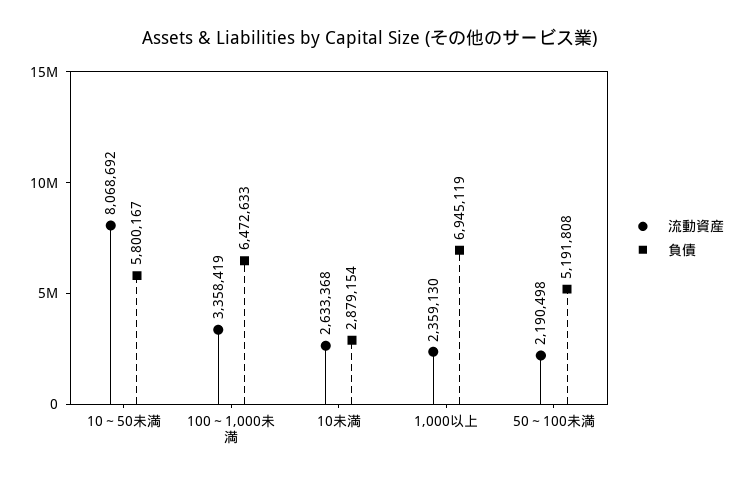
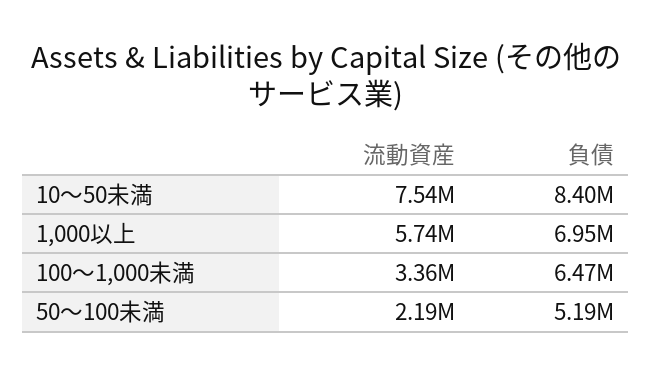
  {
    "流動資産": {
-     "10～50未満": 8068692,
+     "10～50未満": 7540000,
      "100～1,000未満": 3358419,
-     "10未満": 2633368,
-     "1,000以上": 2359130,
+     "1,000以上": 5740000,
      "50～100未満": 2190498
    },
    "負債": {
-     "10～50未満": 5800167,
+     "10～50未満": 8400000,
      "100～1,000未満": 6472633,
-     "10未満": 2879154,
      "1,000以上": 6945119,
      "50～100未満": 5191808
    }
  }

